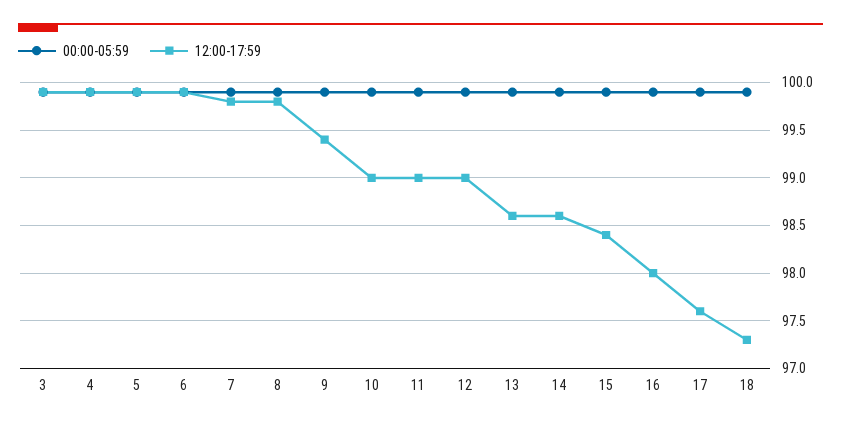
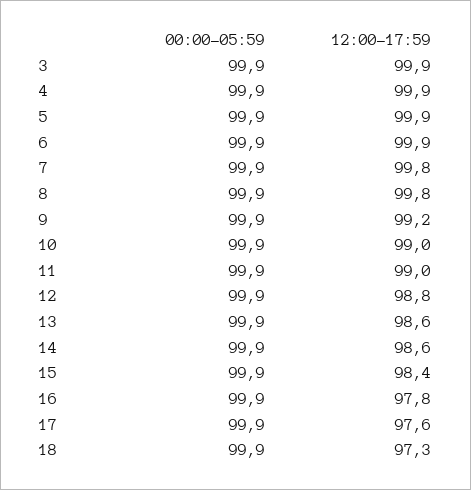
  {
    "00:00-05:59": {
      "3": 99.9,
      "4": 99.9,
      "5": 99.9,
      "6": 99.9,
      "7": 99.9,
      "8": 99.9,
      "9": 99.9,
      "10": 99.9,
      "11": 99.9,
      "12": 99.9,
      "13": 99.9,
      "14": 99.9,
      "15": 99.9,
      "16": 99.9,
      "17": 99.9,
      "18": 99.9
    },
    "12:00-17:59": {
      "3": 99.9,
      "4": 99.9,
      "5": 99.9,
      "6": 99.9,
      "7": 99.8,
      "8": 99.8,
-     "9": 99.4,
+     "9": 99.2,
      "10": 99,
      "11": 99,
-     "12": 99,
+     "12": 98.8,
      "13": 98.6,
      "14": 98.6,
      "15": 98.4,
-     "16": 98,
+     "16": 97.8,
      "17": 97.6,
      "18": 97.3
    }
  }

